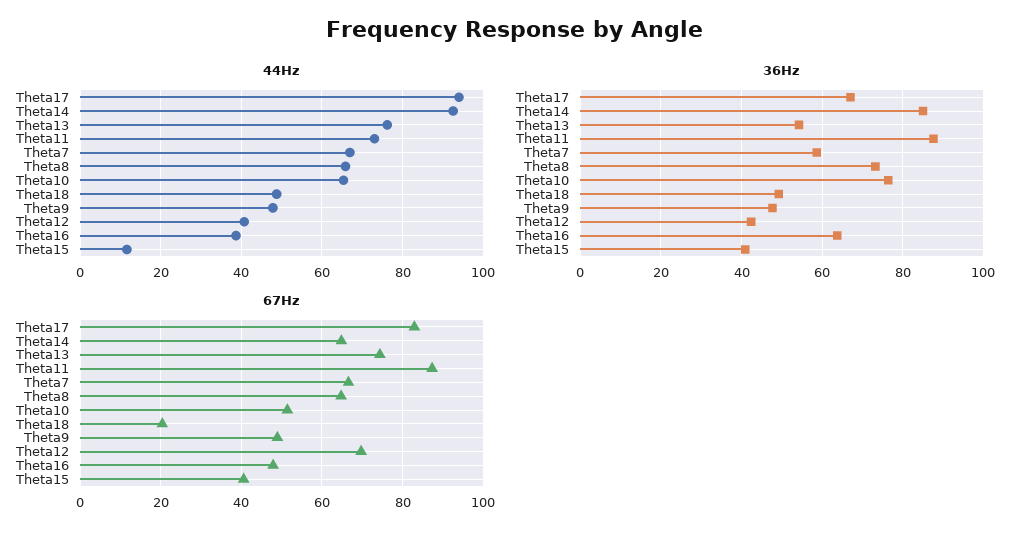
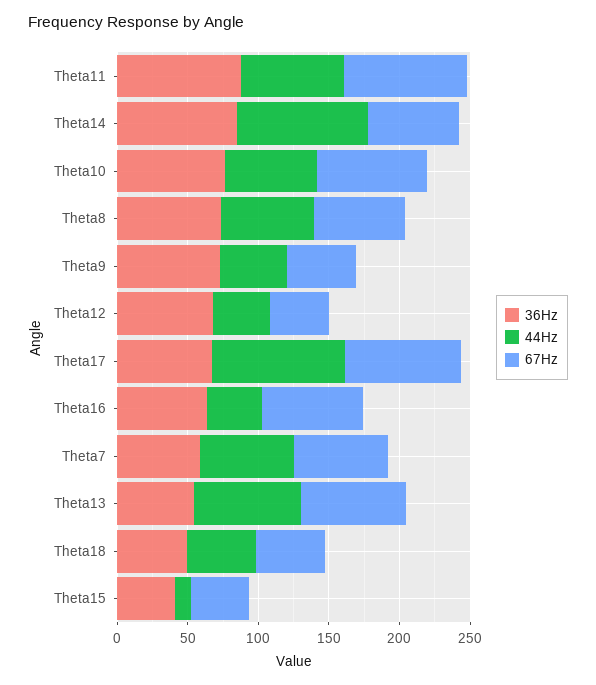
  {
    "44Hz": {
      "Theta17": 94,
      "Theta14": 92,
      "Theta13": 76,
      "Theta11": 74,
      "Theta7": 66,
      "Theta8": 66,
      "Theta10": 66,
      "Theta18": 48,
      "Theta9": 48,
      "Theta12": 40,
      "Theta16": 38,
      "Theta15": 12
    },
    "36Hz": {
      "Theta17": 68,
      "Theta14": 86,
      "Theta13": 54,
      "Theta11": 88,
      "Theta7": 58,
      "Theta8": 74,
      "Theta10": 76,
      "Theta18": 50,
-     "Theta9": 48,
+     "Theta9": 70,
-     "Theta12": 42,
+     "Theta12": 70,
      "Theta16": 64,
      "Theta15": 40
    },
    "67Hz": {
      "Theta17": 82,
      "Theta14": 64,
      "Theta13": 74,
      "Theta11": 88,
      "Theta7": 66,
      "Theta8": 64,
-     "Theta10": 52,
+     "Theta10": 80,
-     "Theta18": 20,
+     "Theta18": 50,
      "Theta9": 48,
-     "Theta12": 70,
+     "Theta12": 40,
-     "Theta16": 48,
+     "Theta16": 70,
      "Theta15": 40
    }
  }

